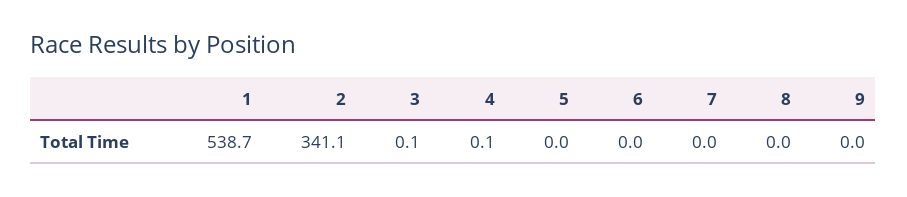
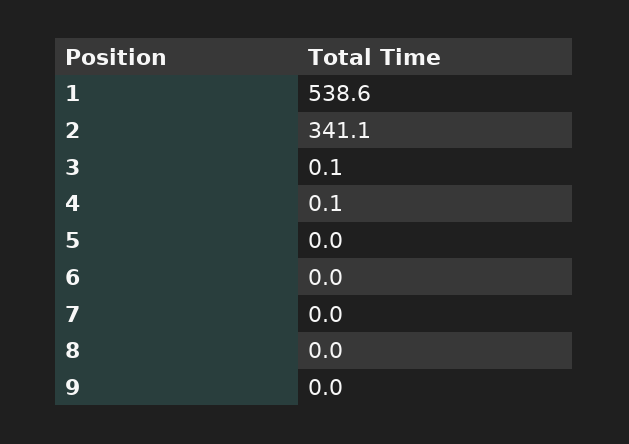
  {
-   "1": 538.7,
+   "1": 538.6,
    "2": 341.1,
    "3": 0.1,
    "4": 0.1,
    "5": 0,
    "6": 0,
    "7": 0,
    "8": 0,
    "9": 0
  }

